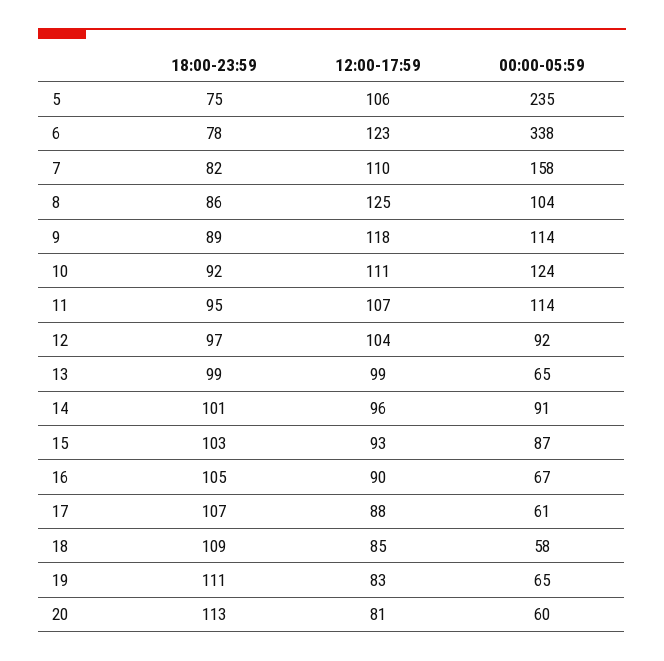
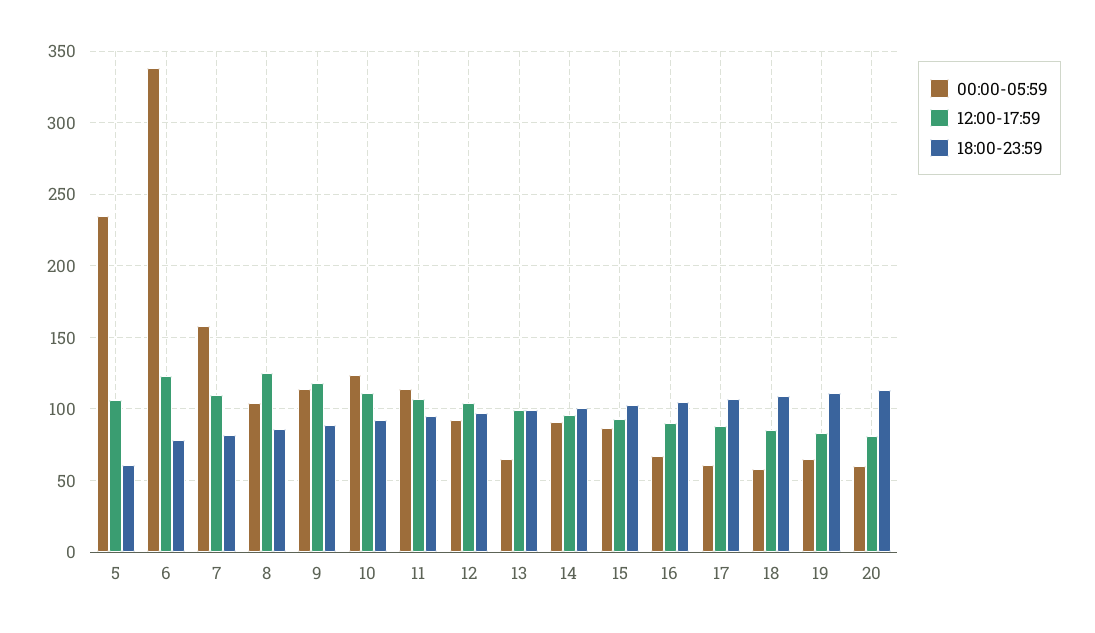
  {
    "18:00-23:59": {
-     "5": 75,
+     "5": 60,
      "6": 78,
      "7": 82,
      "8": 86,
      "9": 89,
      "10": 92,
      "11": 95,
      "12": 97,
      "13": 99,
      "14": 101,
      "15": 103,
      "16": 105,
      "17": 107,
      "18": 109,
      "19": 111,
      "20": 113
    },
    "12:00-17:59": {
      "5": 106,
      "6": 123,
      "7": 110,
      "8": 125,
      "9": 118,
      "10": 111,
      "11": 107,
      "12": 104,
      "13": 99,
      "14": 96,
      "15": 93,
      "16": 90,
      "17": 88,
      "18": 85,
      "19": 83,
      "20": 81
    },
    "00:00-05:59": {
      "5": 235,
      "6": 338,
      "7": 158,
      "8": 104,
      "9": 114,
      "10": 124,
      "11": 114,
      "12": 92,
      "13": 65,
      "14": 91,
      "15": 87,
      "16": 67,
      "17": 61,
      "18": 58,
      "19": 65,
      "20": 60
    }
  }

